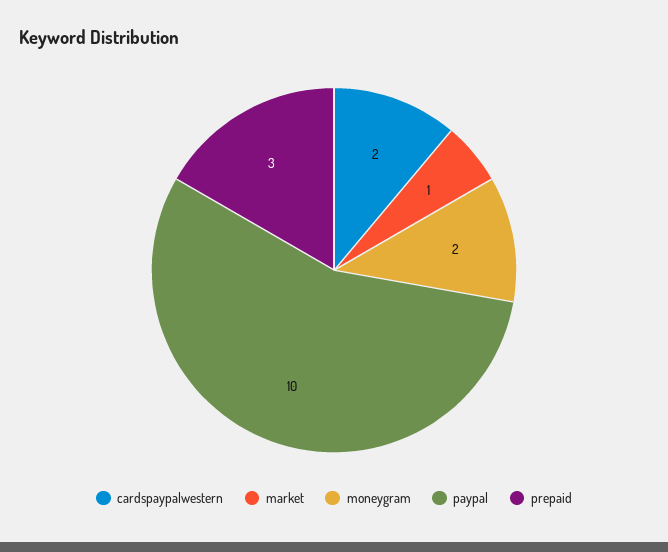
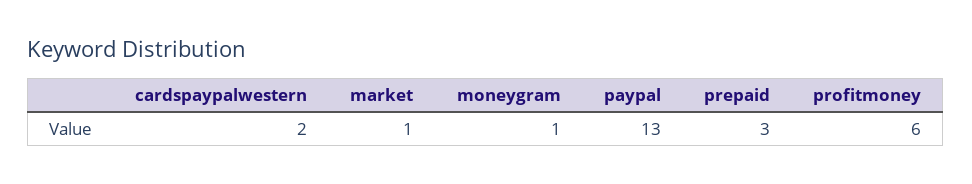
  {
    "cardspaypalwestern": 2,
    "market": 1,
-   "moneygram": 2,
+   "moneygram": 1,
-   "paypal": 10,
+   "paypal": 13,
-   "prepaid": 3
+   "prepaid": 3,
+   "profitmoney": 6
  }

